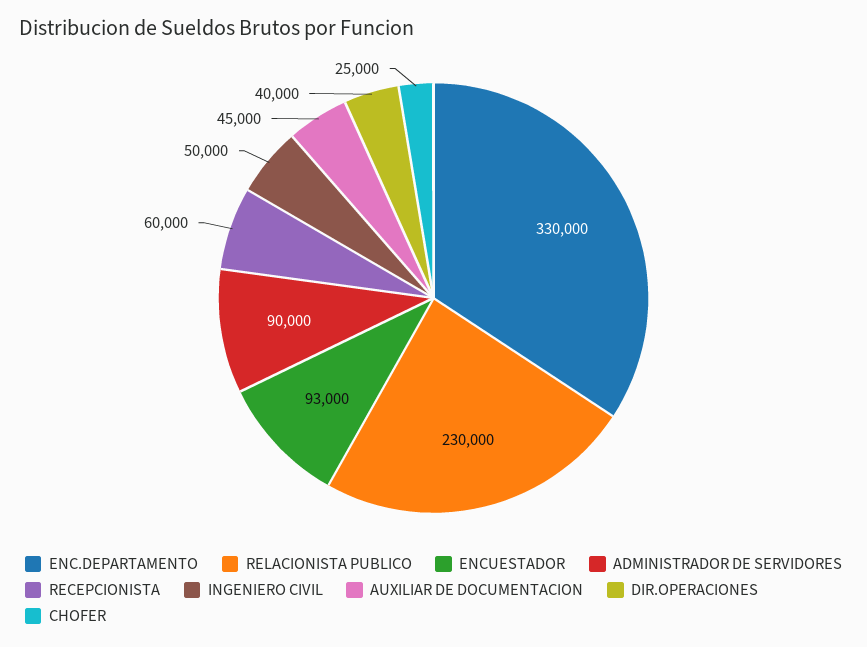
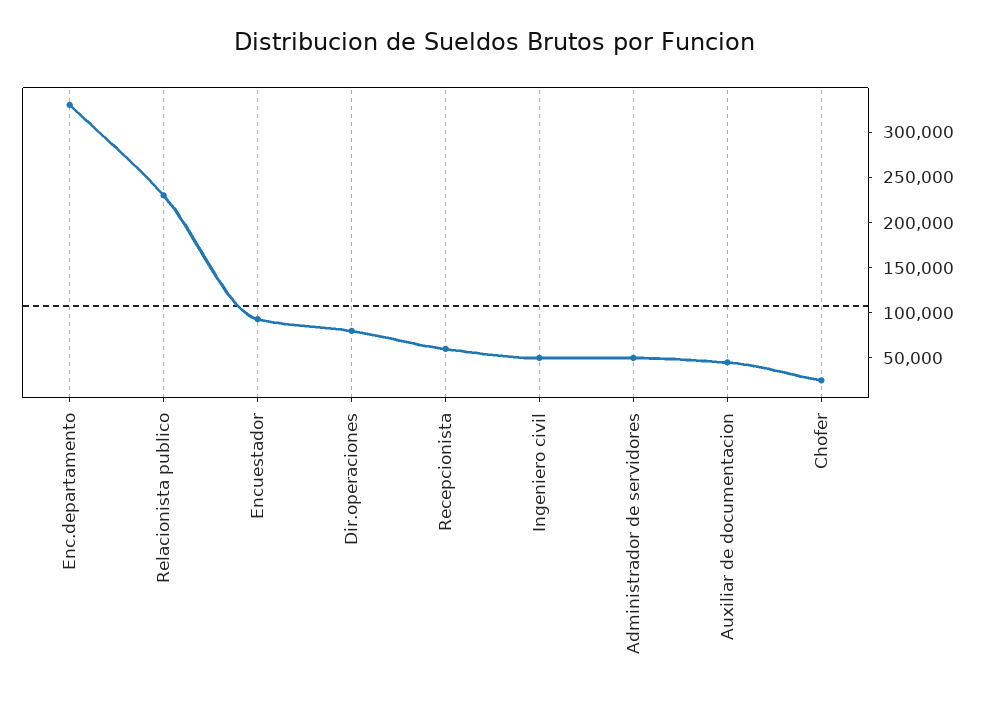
  {
    "ENC.DEPARTAMENTO": 330000,
    "RELACIONISTA PUBLICO": 230000,
    "ENCUESTADOR": 93000,
-   "ADMINISTRADOR DE SERVIDORES": 90000,
+   "ADMINISTRADOR DE SERVIDORES": 50000,
    "RECEPCIONISTA": 60000,
    "INGENIERO CIVIL": 50000,
    "AUXILIAR DE DOCUMENTACION": 45000,
-   "DIR.OPERACIONES": 40000,
+   "DIR.OPERACIONES": 80000,
    "CHOFER": 25000
  }

